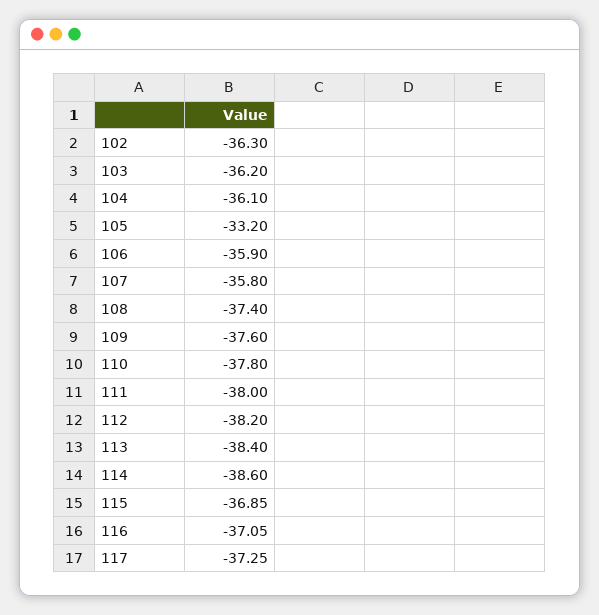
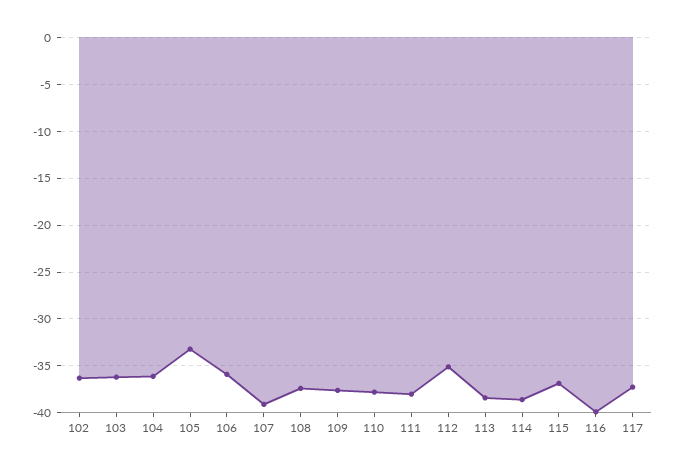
  {
    "102": -36.3,
    "103": -36.2,
    "104": -36.1,
    "105": -33.2,
    "106": -35.9,
-   "107": -35.8,
+   "107": -39,
    "108": -37.4,
    "109": -37.6,
    "110": -37.8,
    "111": -38,
-   "112": -38.2,
+   "112": -35,
    "113": -38.4,
    "114": -38.6,
    "115": -36.85,
-   "116": -37.05,
+   "116": -40,
    "117": -37.25
  }

